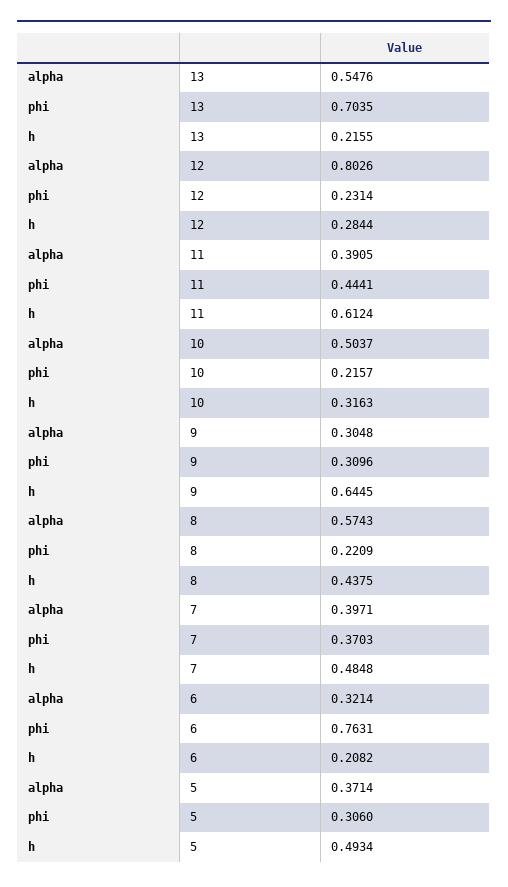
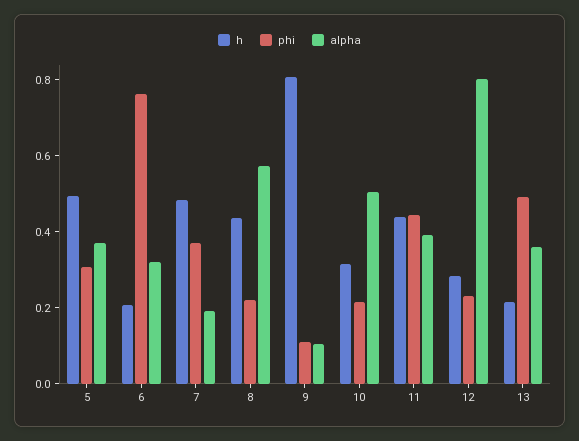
  {
    "alpha": {
-     "13": 0.5476,
+     "13": 0.35,
      "12": 0.8026,
      "11": 0.3905,
      "10": 0.5037,
-     "9": 0.3048,
+     "9": 0.1,
      "8": 0.5743,
-     "7": 0.3971,
+     "7": 0.2,
      "6": 0.3214,
      "5": 0.3714
    },
    "phi": {
-     "13": 0.7035,
+     "13": 0.5,
      "12": 0.2314,
      "11": 0.4441,
      "10": 0.2157,
-     "9": 0.3096,
+     "9": 0.1,
      "8": 0.2209,
      "7": 0.3703,
      "6": 0.7631,
      "5": 0.306
    },
    "h": {
      "13": 0.2155,
      "12": 0.2844,
-     "11": 0.6124,
+     "11": 0.45,
      "10": 0.3163,
-     "9": 0.6445,
+     "9": 0.8,
      "8": 0.4375,
      "7": 0.4848,
      "6": 0.2082,
      "5": 0.4934
    }
  }

